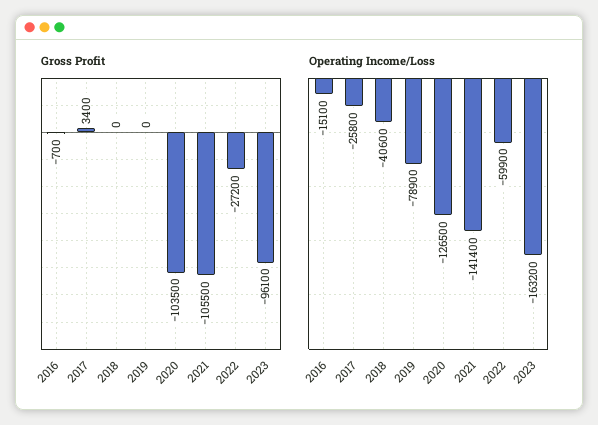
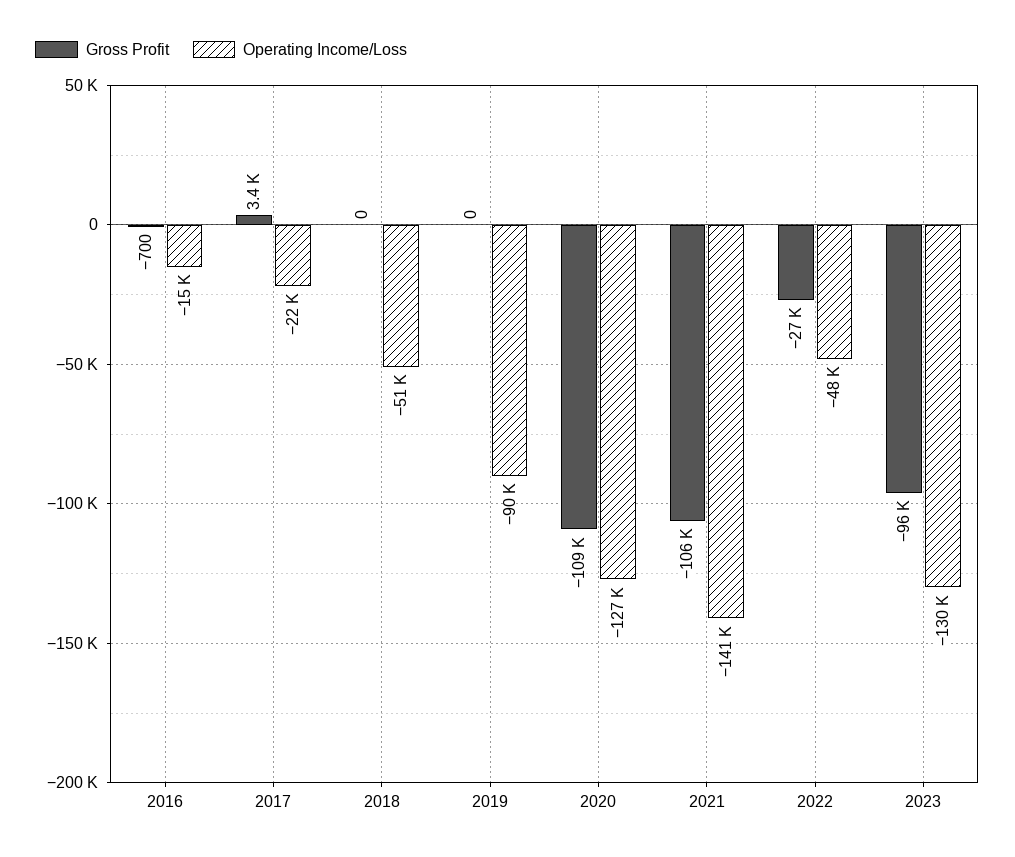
  {
    "Gross Profit": {
      "2016": -700,
      "2017": 3400,
      "2018": 0,
      "2019": 0,
-     "2020": -103500,
+     "2020": -109000,
      "2021": -105500,
      "2022": -27200,
      "2023": -96100
    },
    "Operating Income/Loss": {
      "2016": -15100,
-     "2017": -25800,
+     "2017": -22000,
-     "2018": -40600,
+     "2018": -51000,
-     "2019": -78900,
+     "2019": -90000,
      "2020": -126500,
      "2021": -141400,
-     "2022": -59900,
+     "2022": -48000,
-     "2023": -163200
+     "2023": -130000
    }
  }

